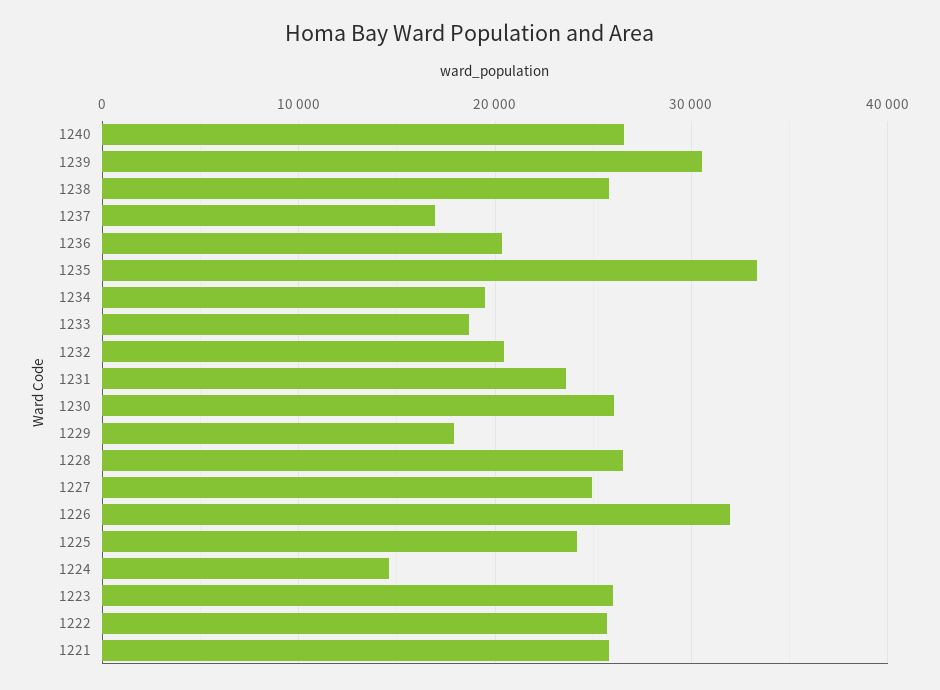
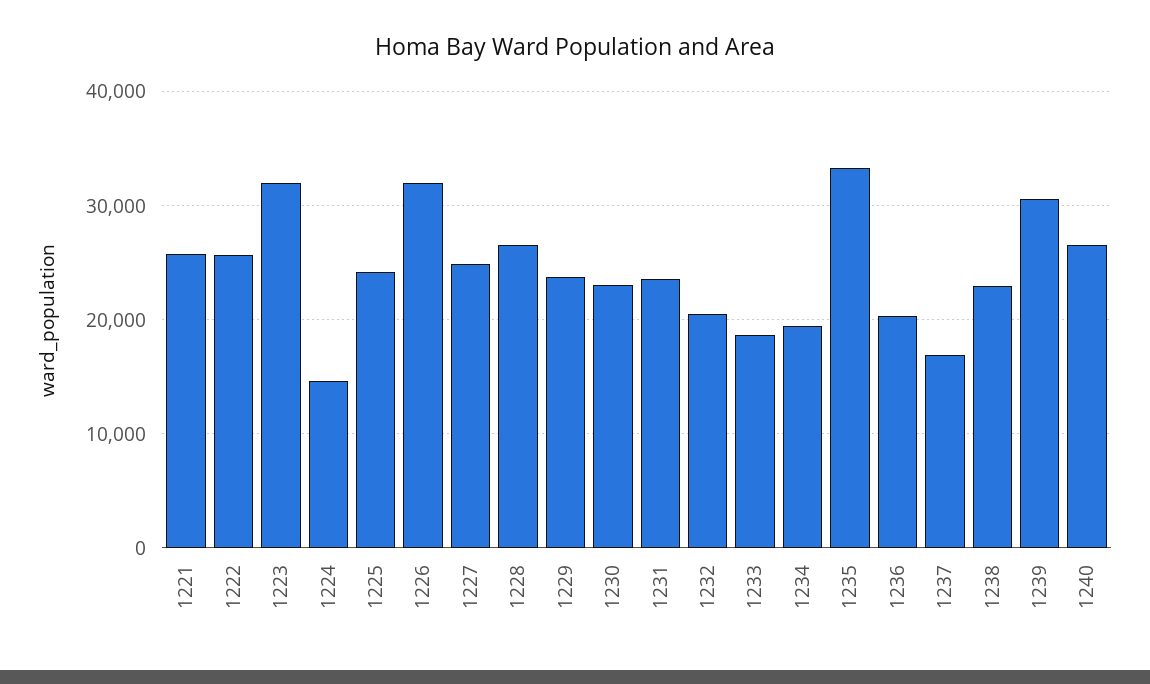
  {
    "1240": 27000,
    "1239": 31000,
-   "1238": 26000,
+   "1238": 23000,
    "1237": 17000,
    "1236": 20000,
    "1235": 33000,
    "1234": 19000,
    "1233": 19000,
    "1232": 20000,
    "1231": 24000,
-   "1230": 26000,
+   "1230": 23000,
-   "1229": 18000,
+   "1229": 24000,
    "1228": 27000,
    "1227": 25000,
    "1226": 32000,
    "1225": 24000,
    "1224": 15000,
-   "1223": 26000,
+   "1223": 32000,
    "1222": 26000,
    "1221": 26000
  }

